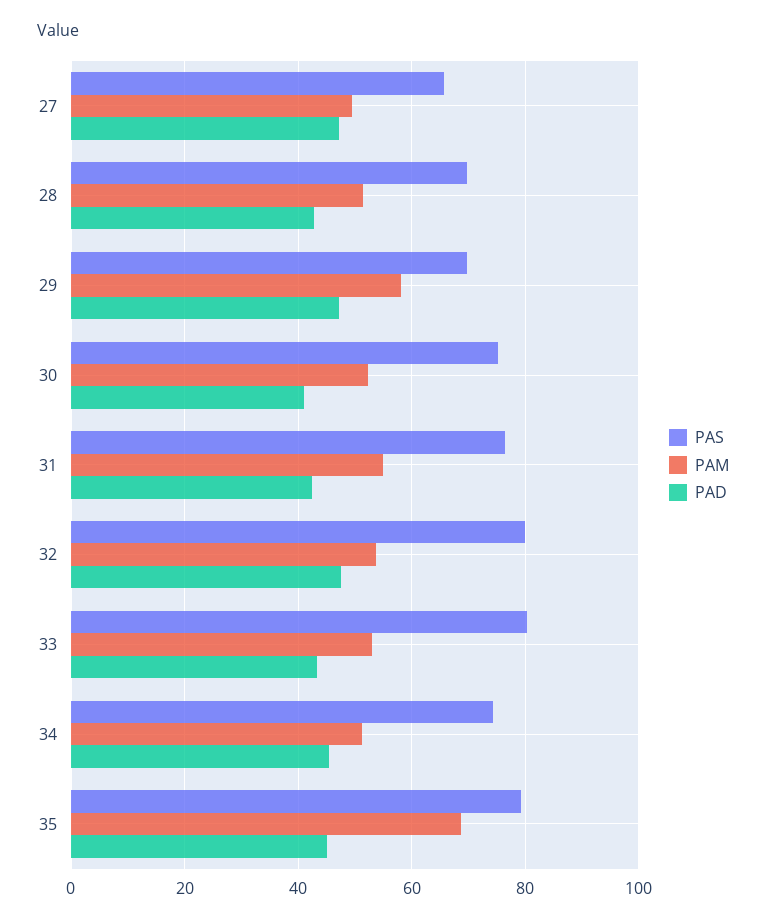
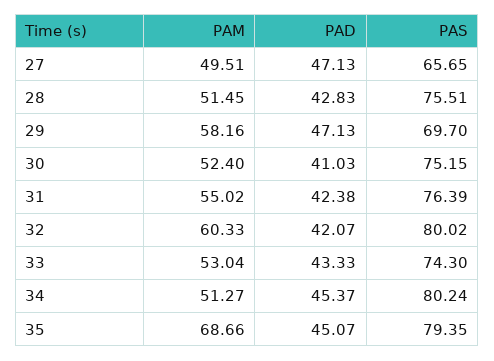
  {
    "PAS": {
      "27": 65.65,
-     "28": 70,
+     "28": 75.51,
      "29": 69.7,
      "30": 75.15,
      "31": 76.39,
      "32": 80.02,
-     "33": 80,
+     "33": 74.3,
-     "34": 74,
+     "34": 80.24,
      "35": 79.35
    },
    "PAM": {
      "27": 49.51,
      "28": 51.45,
      "29": 58.16,
      "30": 52.4,
      "31": 55.02,
-     "32": 54,
+     "32": 60.33,
      "33": 53.04,
      "34": 51.27,
      "35": 68.66
    },
    "PAD": {
      "27": 47.13,
      "28": 42.83,
      "29": 47.13,
      "30": 41.03,
      "31": 42.38,
-     "32": 48,
+     "32": 42.07,
      "33": 43.33,
      "34": 45.37,
      "35": 45.07
    }
  }

